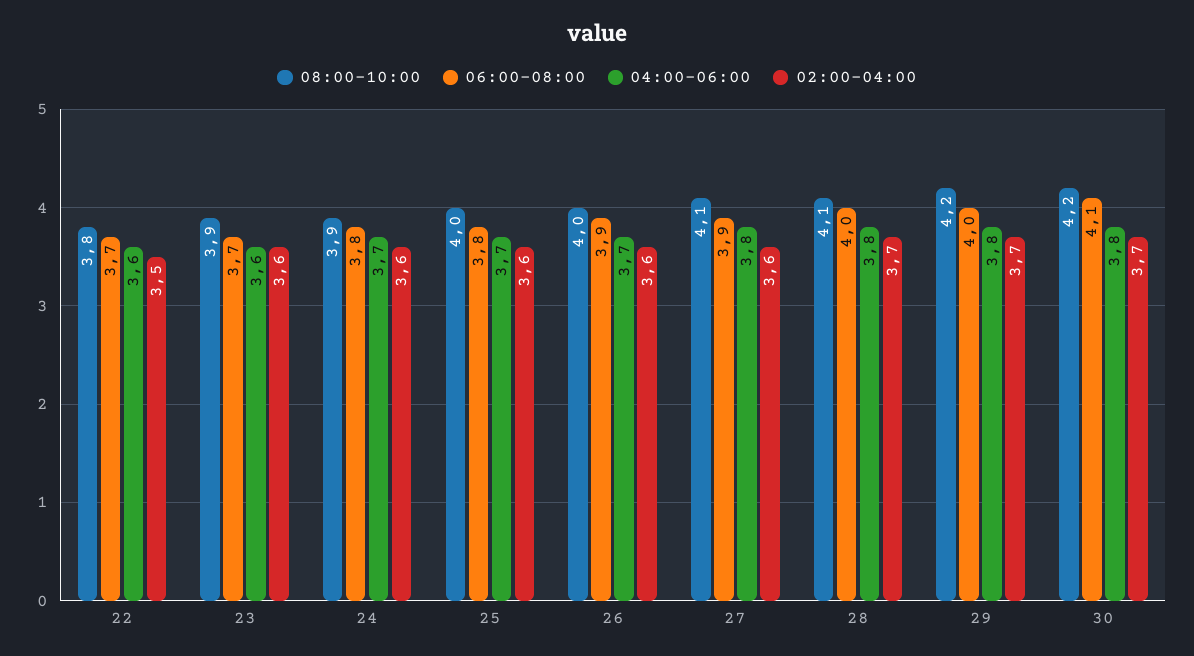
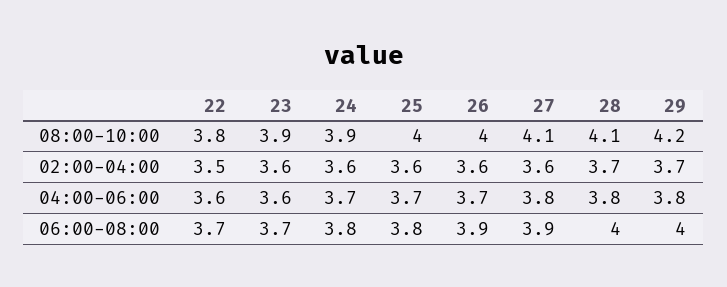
  {
    "08:00-10:00": {
      "22": 3.8,
      "23": 3.9,
      "24": 3.9,
      "25": 4,
      "26": 4,
      "27": 4.1,
      "28": 4.1,
-     "29": 4.2,
+     "29": 4.2
-     "30": 4.2
    },
    "06:00-08:00": {
      "22": 3.7,
      "23": 3.7,
      "24": 3.8,
      "25": 3.8,
      "26": 3.9,
      "27": 3.9,
      "28": 4,
-     "29": 4,
+     "29": 4
-     "30": 4.1
    },
    "04:00-06:00": {
      "22": 3.6,
      "23": 3.6,
      "24": 3.7,
      "25": 3.7,
      "26": 3.7,
      "27": 3.8,
      "28": 3.8,
-     "29": 3.8,
+     "29": 3.8
-     "30": 3.8
    },
    "02:00-04:00": {
      "22": 3.5,
      "23": 3.6,
      "24": 3.6,
      "25": 3.6,
      "26": 3.6,
      "27": 3.6,
      "28": 3.7,
-     "29": 3.7,
+     "29": 3.7
-     "30": 3.7
    }
  }

